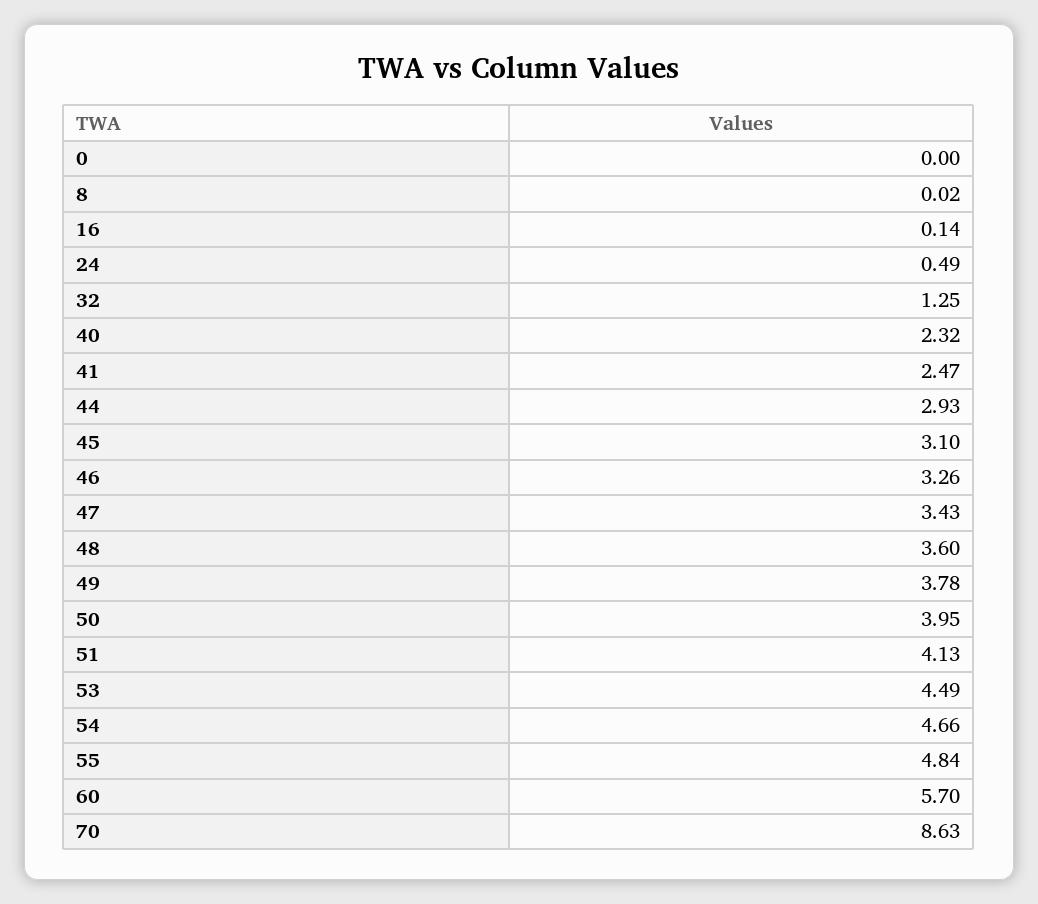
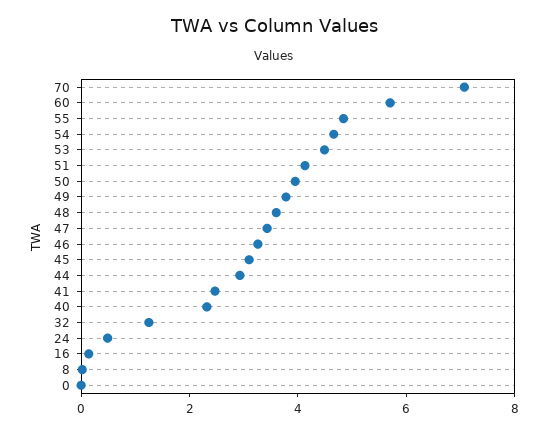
  {
    "0": 0,
    "8": 0.02,
    "16": 0.14,
    "24": 0.49,
    "32": 1.25,
    "40": 2.32,
    "41": 2.47,
    "44": 2.93,
    "45": 3.1,
    "46": 3.26,
    "47": 3.43,
    "48": 3.6,
    "49": 3.78,
    "50": 3.95,
    "51": 4.13,
    "53": 4.49,
    "54": 4.66,
    "55": 4.84,
    "60": 5.7,
-   "70": 8.63
+   "70": 7
  }

